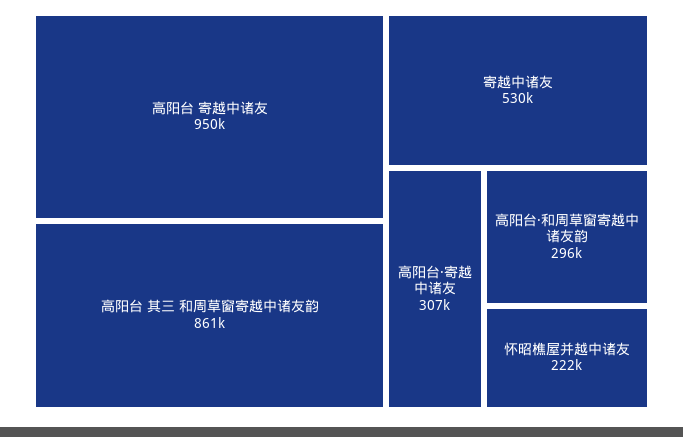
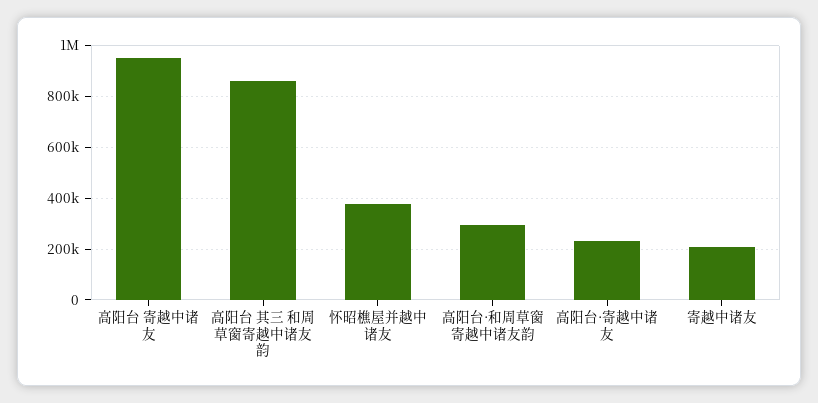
  {
    "高阳台 寄越中诸友": 950000,
    "高阳台 其三 和周草窗寄越中诸友韵": 861000,
-   "寄越中诸友": 530000,
+   "寄越中诸友": 200000,
-   "高阳台·寄越中诸友": 307000,
+   "高阳台·寄越中诸友": 225000,
    "高阳台·和周草窗寄越中诸友韵": 296000,
-   "怀昭樵屋并越中诸友": 222000
+   "怀昭樵屋并越中诸友": 375000
  }

